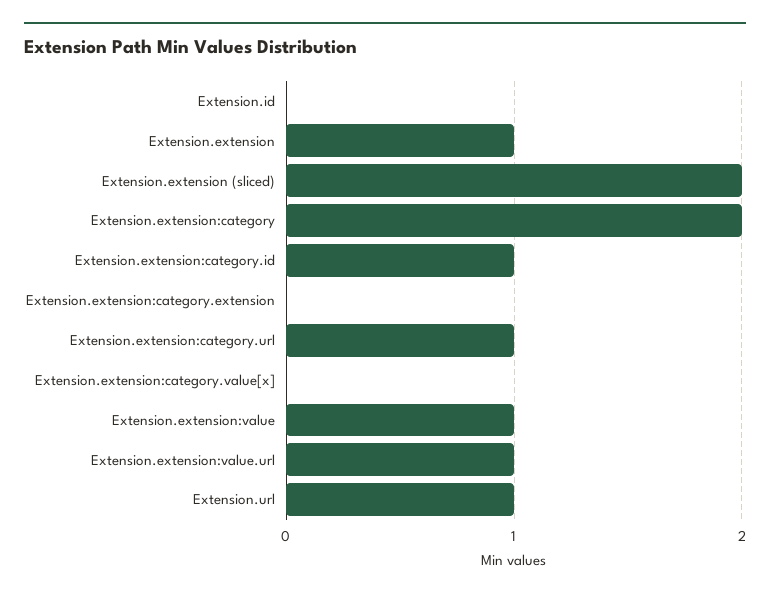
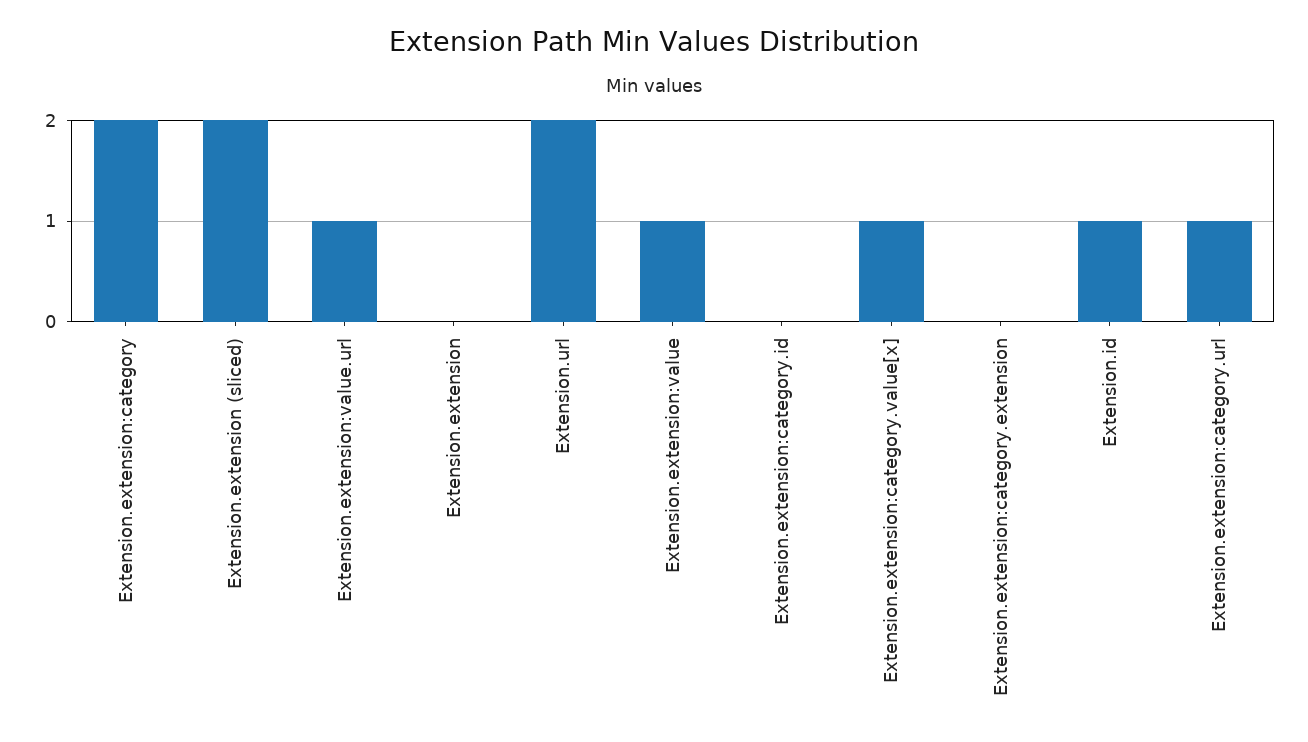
  {
-   "Extension.id": 0,
+   "Extension.id": 1,
-   "Extension.extension": 1,
+   "Extension.extension": 0,
    "Extension.extension (sliced)": 2,
    "Extension.extension:category": 2,
-   "Extension.extension:category.id": 1,
+   "Extension.extension:category.id": 0,
    "Extension.extension:category.extension": 0,
    "Extension.extension:category.url": 1,
-   "Extension.extension:category.value[x]": 0,
+   "Extension.extension:category.value[x]": 1,
    "Extension.extension:value": 1,
    "Extension.extension:value.url": 1,
-   "Extension.url": 1
+   "Extension.url": 2
  }

